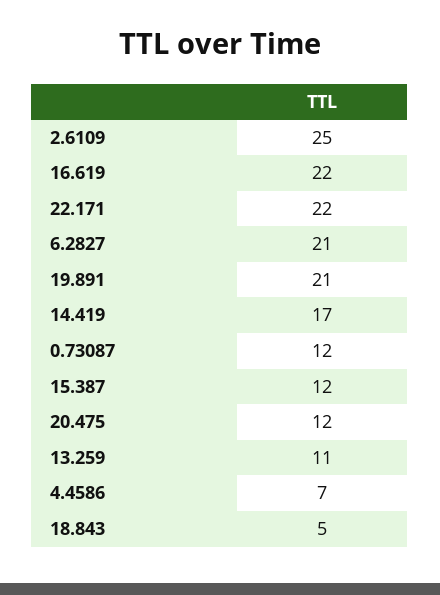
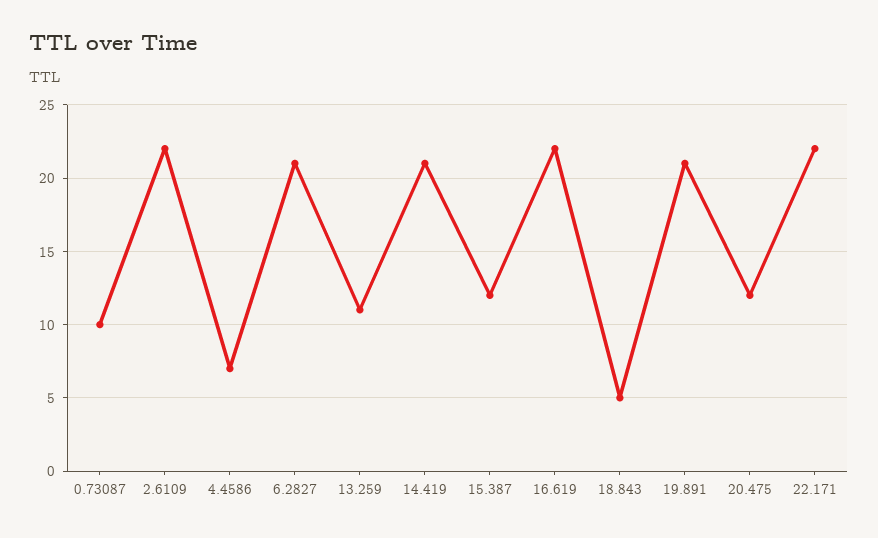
  {
-   "2.6109": 25,
+   "2.6109": 22,
    "16.619": 22,
    "22.171": 22,
    "6.2827": 21,
    "19.891": 21,
-   "14.419": 17,
+   "14.419": 21,
-   "0.73087": 12,
+   "0.73087": 10,
    "15.387": 12,
    "20.475": 12,
    "13.259": 11,
    "4.4586": 7,
    "18.843": 5
  }

